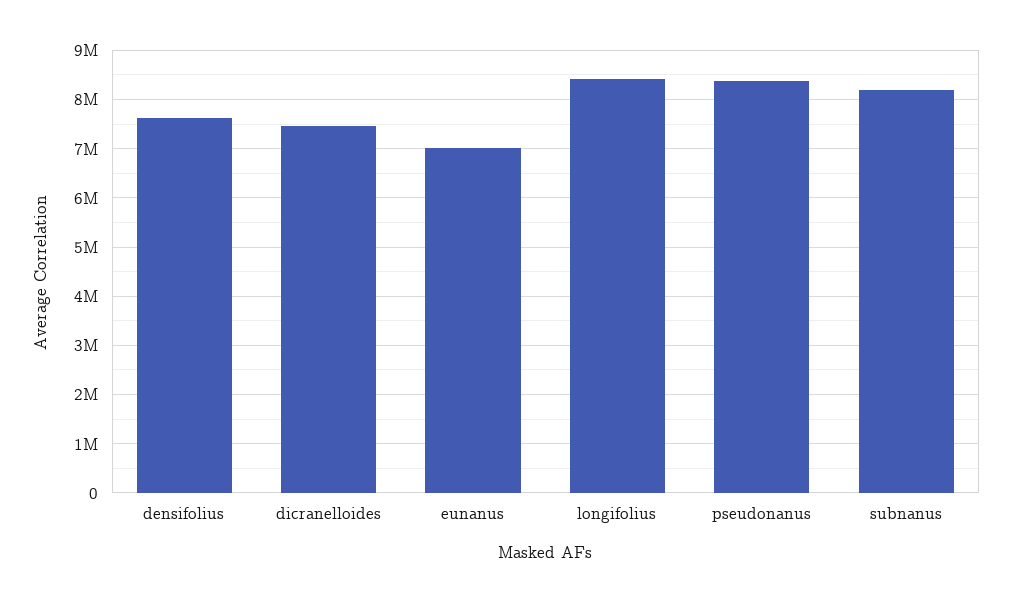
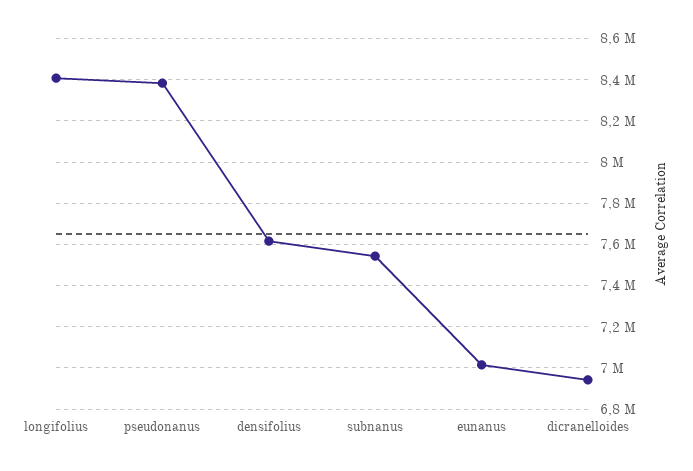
  {
    "densifolius": 7600000,
-   "dicranelloides": 7400000,
+   "dicranelloides": 6950000,
    "eunanus": 7000000,
    "longifolius": 8400000,
    "pseudonanus": 8400000,
-   "subnanus": 8200000
+   "subnanus": 7550000
  }

